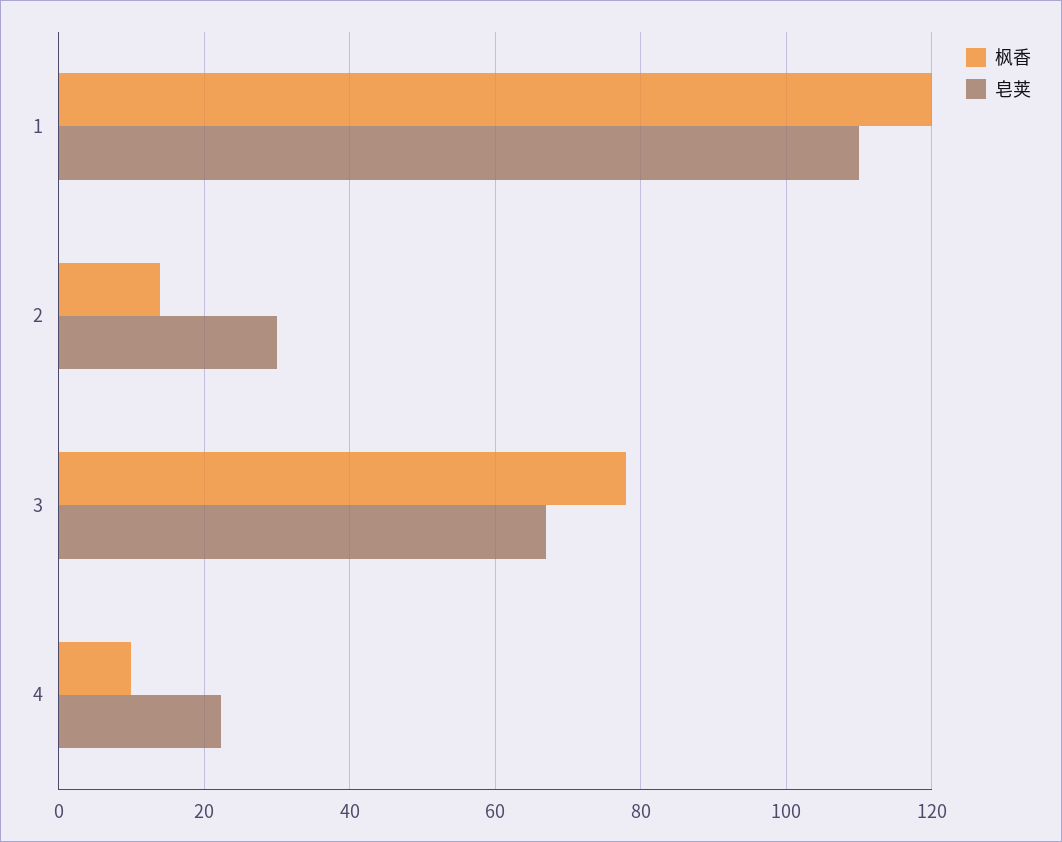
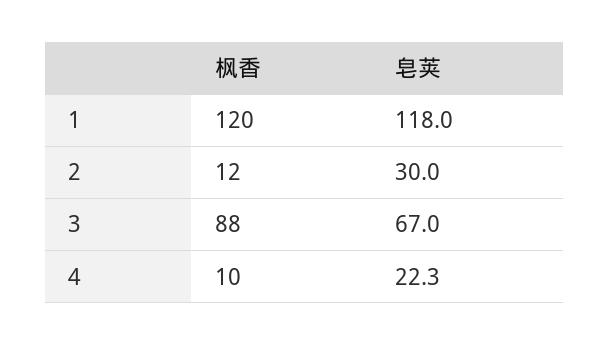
  {
    "枫香": {
      "1": 120,
-     "2": 14,
+     "2": 12,
-     "3": 78,
+     "3": 88,
      "4": 10
    },
    "皂荚": {
-     "1": 110,
+     "1": 118,
      "2": 30,
      "3": 67,
      "4": 22.3
    }
  }

